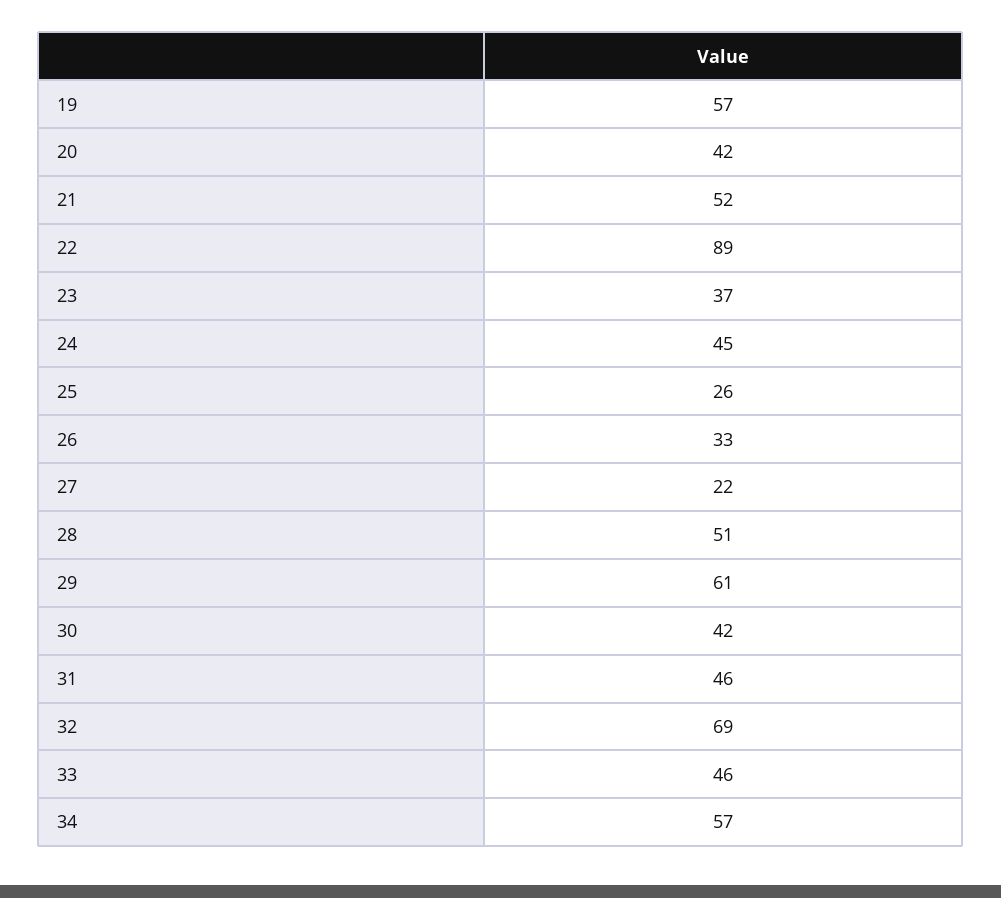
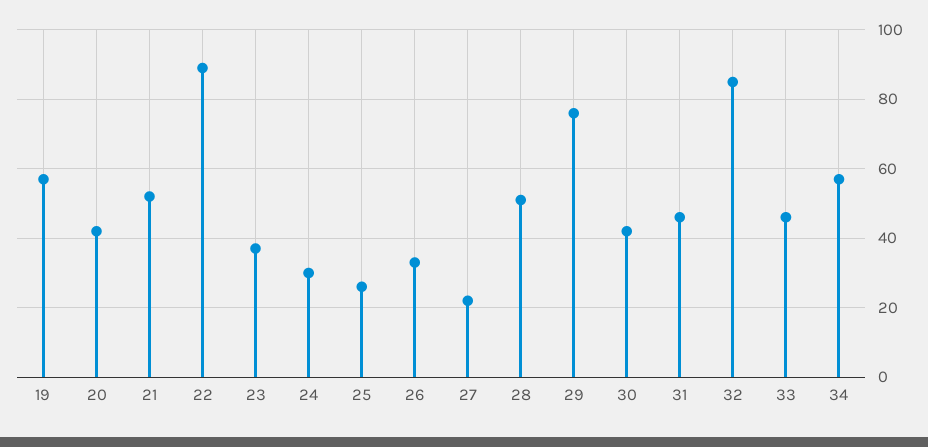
  {
    "19": 57,
    "20": 42,
    "21": 52,
    "22": 89,
    "23": 37,
-   "24": 45,
+   "24": 30,
    "25": 26,
    "26": 33,
    "27": 22,
    "28": 51,
-   "29": 61,
+   "29": 75,
    "30": 42,
    "31": 46,
-   "32": 69,
+   "32": 85,
    "33": 46,
    "34": 57
  }

